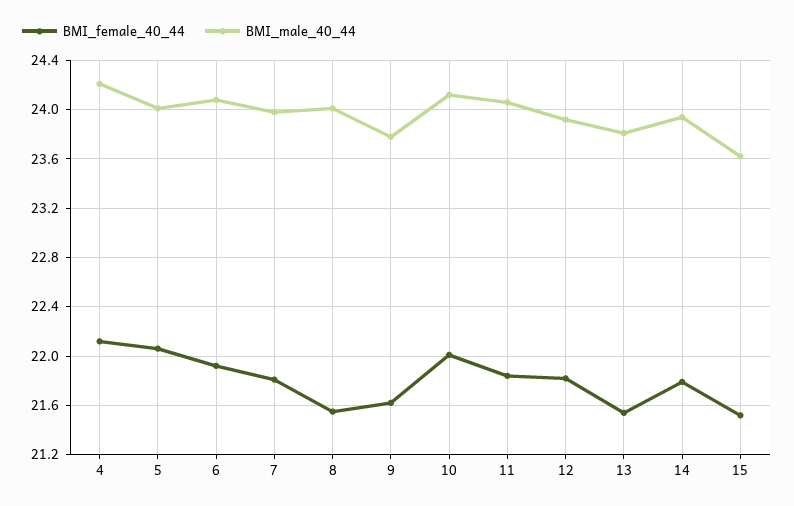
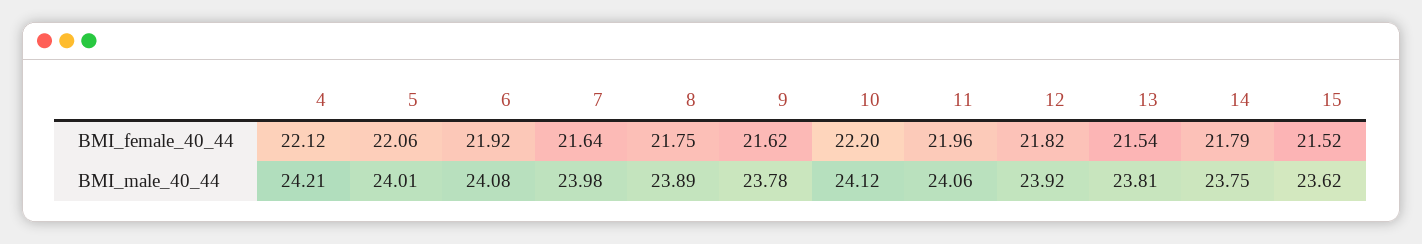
  {
    "BMI_female_40_44": {
      "4": 22.12,
      "5": 22.06,
      "6": 21.92,
-     "7": 21.8,
+     "7": 21.64,
-     "8": 21.55,
+     "8": 21.75,
      "9": 21.62,
-     "10": 22,
+     "10": 22.2,
-     "11": 21.85,
+     "11": 21.96,
      "12": 21.82,
      "13": 21.54,
      "14": 21.79,
      "15": 21.52
    },
    "BMI_male_40_44": {
      "4": 24.21,
      "5": 24.01,
      "6": 24.08,
      "7": 23.98,
-     "8": 24,
+     "8": 23.89,
      "9": 23.78,
      "10": 24.12,
      "11": 24.06,
      "12": 23.92,
      "13": 23.81,
-     "14": 23.95,
+     "14": 23.75,
      "15": 23.62
    }
  }

